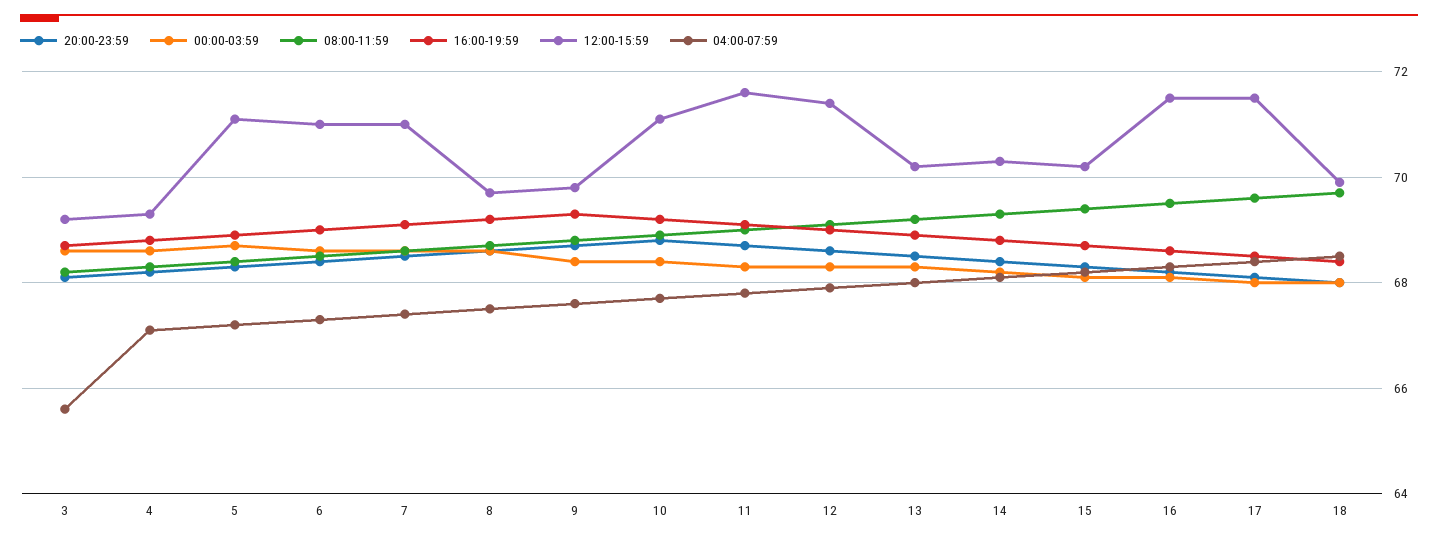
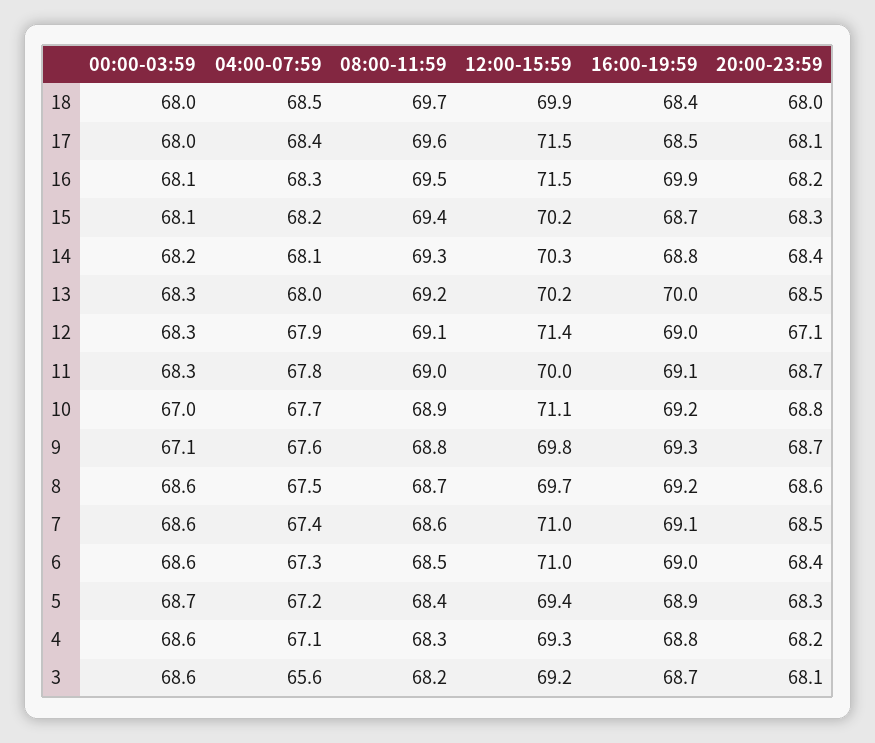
  {
    "20:00-23:59": {
      "3": 68.1,
      "4": 68.2,
      "5": 68.3,
      "6": 68.4,
      "7": 68.5,
      "8": 68.6,
      "9": 68.7,
      "10": 68.8,
      "11": 68.7,
-     "12": 68.5,
+     "12": 67.1,
      "13": 68.5,
      "14": 68.4,
      "15": 68.3,
      "16": 68.2,
      "17": 68.1,
      "18": 68
    },
    "00:00-03:59": {
      "3": 68.6,
      "4": 68.6,
      "5": 68.7,
      "6": 68.6,
      "7": 68.6,
      "8": 68.6,
-     "9": 68.5,
+     "9": 67.1,
-     "10": 68.5,
+     "10": 67,
      "11": 68.3,
      "12": 68.3,
      "13": 68.3,
      "14": 68.2,
      "15": 68.1,
      "16": 68.1,
      "17": 68,
      "18": 68
    },
    "08:00-11:59": {
      "3": 68.2,
      "4": 68.3,
      "5": 68.4,
      "6": 68.5,
      "7": 68.6,
      "8": 68.7,
      "9": 68.8,
      "10": 68.9,
      "11": 69,
      "12": 69.1,
      "13": 69.2,
      "14": 69.3,
      "15": 69.4,
      "16": 69.5,
      "17": 69.6,
      "18": 69.7
    },
    "16:00-19:59": {
      "3": 68.7,
      "4": 68.8,
      "5": 68.9,
      "6": 69,
      "7": 69.1,
      "8": 69.2,
      "9": 69.3,
      "10": 69.2,
      "11": 69.1,
      "12": 69,
-     "13": 69,
+     "13": 70,
      "14": 68.8,
      "15": 68.7,
-     "16": 68.5,
+     "16": 69.9,
      "17": 68.5,
      "18": 68.4
    },
    "12:00-15:59": {
      "3": 69.2,
      "4": 69.3,
-     "5": 71,
+     "5": 69.4,
      "6": 71,
      "7": 71,
      "8": 69.7,
      "9": 69.8,
      "10": 71.1,
-     "11": 71.5,
+     "11": 70,
      "12": 71.4,
      "13": 70.2,
      "14": 70.3,
      "15": 70.2,
      "16": 71.5,
      "17": 71.5,
      "18": 69.9
    },
    "04:00-07:59": {
      "3": 65.6,
      "4": 67.1,
      "5": 67.2,
      "6": 67.3,
      "7": 67.4,
      "8": 67.5,
      "9": 67.6,
      "10": 67.7,
      "11": 67.8,
      "12": 67.9,
      "13": 68,
      "14": 68.1,
      "15": 68.2,
      "16": 68.3,
      "17": 68.4,
      "18": 68.5
    }
  }

